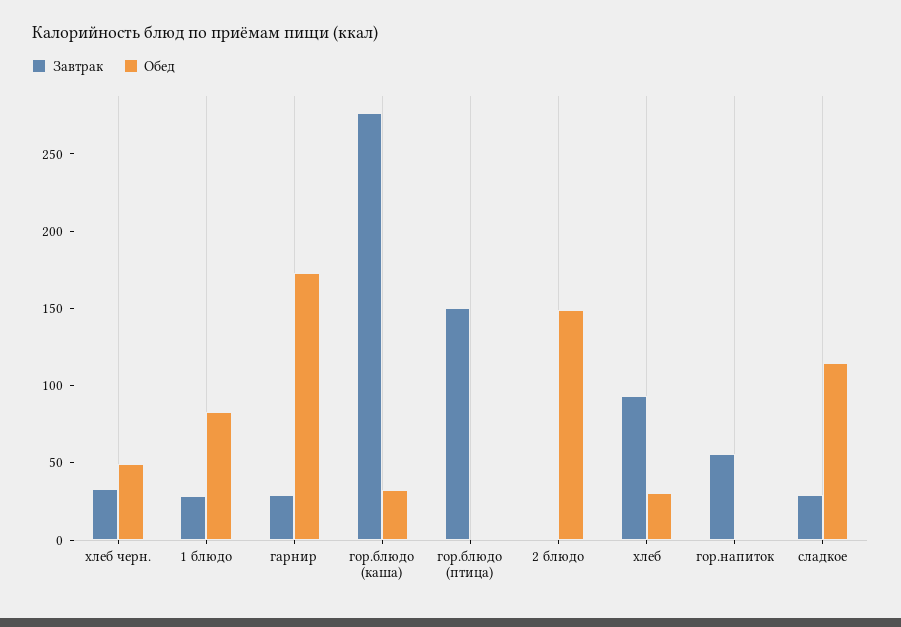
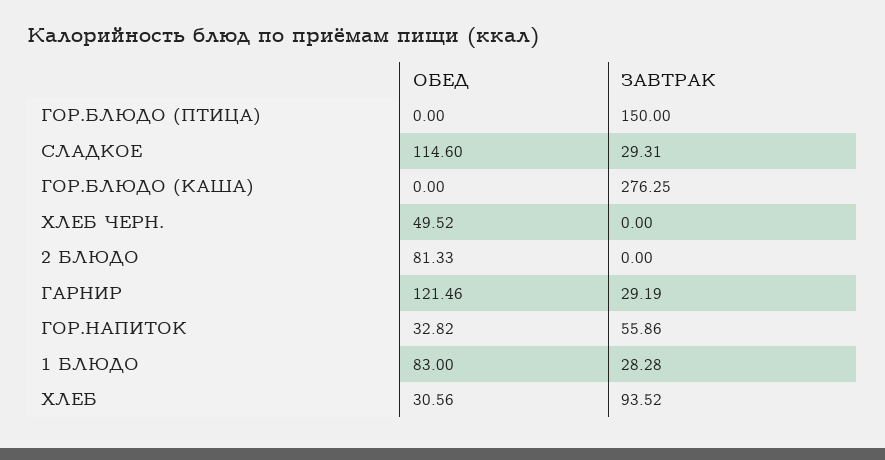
  {
    "Завтрак": {
-     "хлеб черн.": 30,
+     "хлеб черн.": 0,
      "1 блюдо": 28.28,
      "гарнир": 29.19,
      "гор.блюдо (каша)": 276.25,
      "гор.блюдо (птица)": 150,
      "2 блюдо": 0,
      "хлеб": 93.52,
      "гор.напиток": 55.86,
      "сладкое": 29.31
    },
    "Обед": {
      "хлеб черн.": 49.52,
      "1 блюдо": 83,
-     "гарнир": 170,
+     "гарнир": 121.46,
-     "гор.блюдо (каша)": 30,
+     "гор.блюдо (каша)": 0,
      "гор.блюдо (птица)": 0,
-     "2 блюдо": 150,
+     "2 блюдо": 81.33,
      "хлеб": 30.56,
-     "гор.напиток": 0,
+     "гор.напиток": 32.82,
      "сладкое": 114.6
    }
  }

